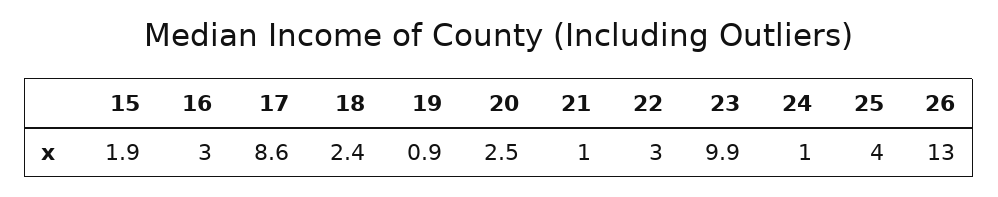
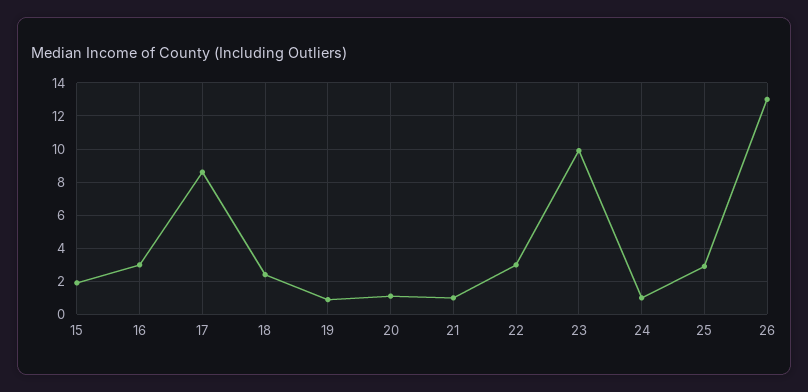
  {
    "15": 1.9,
    "16": 3,
    "17": 8.6,
    "18": 2.4,
    "19": 0.9,
-   "20": 2.5,
+   "20": 1,
    "21": 1,
    "22": 3,
    "23": 9.9,
    "24": 1,
-   "25": 4,
+   "25": 3,
    "26": 13
  }

